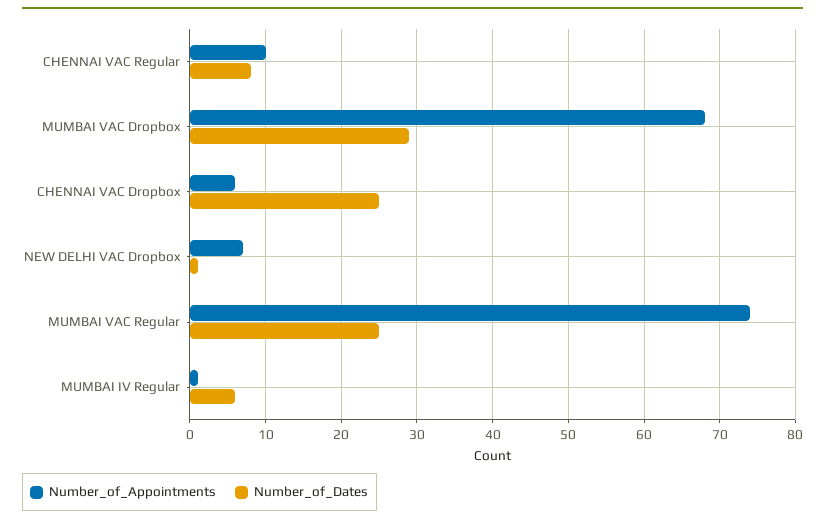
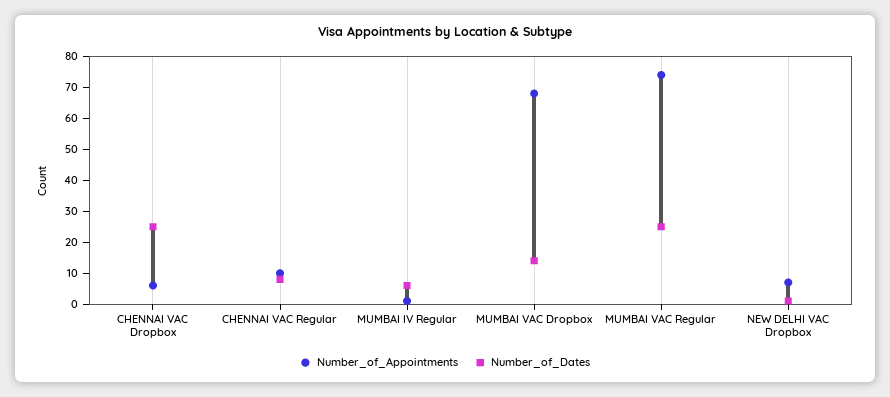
  {
    "Number_of_Appointments": {
      "CHENNAI VAC Regular": 10,
      "MUMBAI VAC Dropbox": 68,
      "CHENNAI VAC Dropbox": 6,
      "NEW DELHI VAC Dropbox": 7,
      "MUMBAI VAC Regular": 74,
      "MUMBAI IV Regular": 1
    },
    "Number_of_Dates": {
      "CHENNAI VAC Regular": 8,
-     "MUMBAI VAC Dropbox": 29,
+     "MUMBAI VAC Dropbox": 15,
      "CHENNAI VAC Dropbox": 25,
      "NEW DELHI VAC Dropbox": 1,
      "MUMBAI VAC Regular": 25,
      "MUMBAI IV Regular": 6
    }
  }

